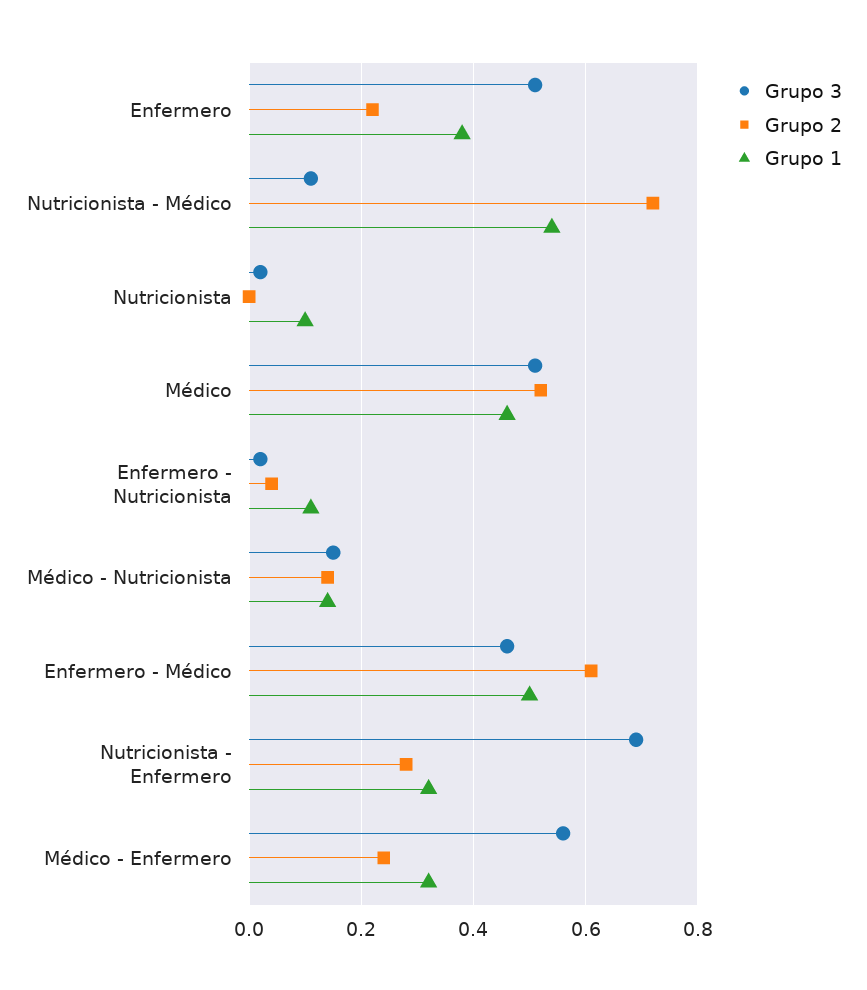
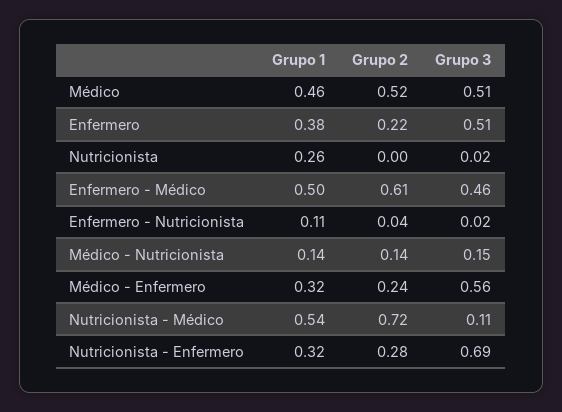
  {
    "Grupo 3": {
      "Enfermero": 0.51,
      "Nutricionista - Médico": 0.11,
      "Nutricionista": 0.02,
      "Médico": 0.51,
      "Enfermero - Nutricionista": 0.02,
      "Médico - Nutricionista": 0.15,
      "Enfermero - Médico": 0.46,
      "Nutricionista - Enfermero": 0.69,
      "Médico - Enfermero": 0.56
    },
    "Grupo 2": {
      "Enfermero": 0.22,
      "Nutricionista - Médico": 0.72,
      "Nutricionista": 0,
      "Médico": 0.52,
      "Enfermero - Nutricionista": 0.04,
      "Médico - Nutricionista": 0.14,
      "Enfermero - Médico": 0.61,
      "Nutricionista - Enfermero": 0.28,
      "Médico - Enfermero": 0.24
    },
    "Grupo 1": {
      "Enfermero": 0.38,
      "Nutricionista - Médico": 0.54,
-     "Nutricionista": 0.1,
+     "Nutricionista": 0.26,
      "Médico": 0.46,
      "Enfermero - Nutricionista": 0.11,
      "Médico - Nutricionista": 0.14,
      "Enfermero - Médico": 0.5,
      "Nutricionista - Enfermero": 0.32,
      "Médico - Enfermero": 0.32
    }
  }

